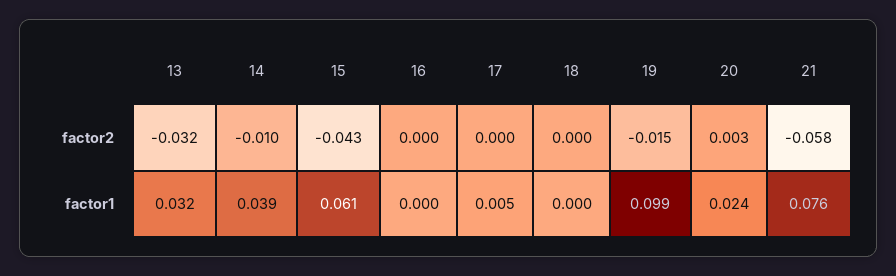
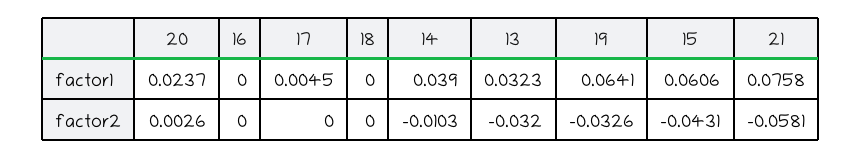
  {
    "13": {
      "factor2": -0.032,
      "factor1": 0.0323
    },
    "14": {
      "factor2": -0.0103,
      "factor1": 0.039
    },
    "15": {
      "factor2": -0.0431,
      "factor1": 0.0606
    },
    "16": {
      "factor2": 0,
      "factor1": 0
    },
    "17": {
      "factor2": 0,
      "factor1": 0.0045
    },
    "18": {
      "factor2": 0,
      "factor1": 0
    },
    "19": {
-     "factor2": -0.015,
+     "factor2": -0.0326,
-     "factor1": 0.099
+     "factor1": 0.0641
    },
    "20": {
      "factor2": 0.0026,
      "factor1": 0.0237
    },
    "21": {
      "factor2": -0.0581,
      "factor1": 0.0758
    }
  }

